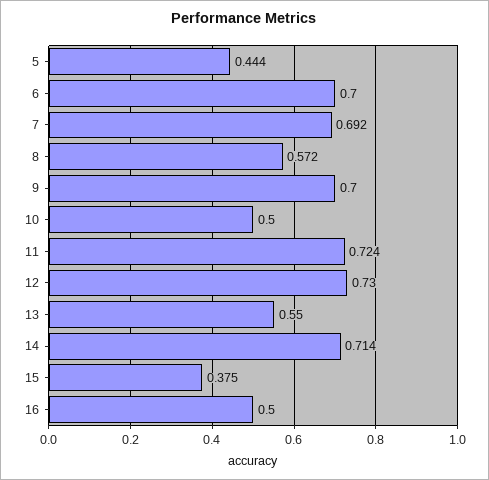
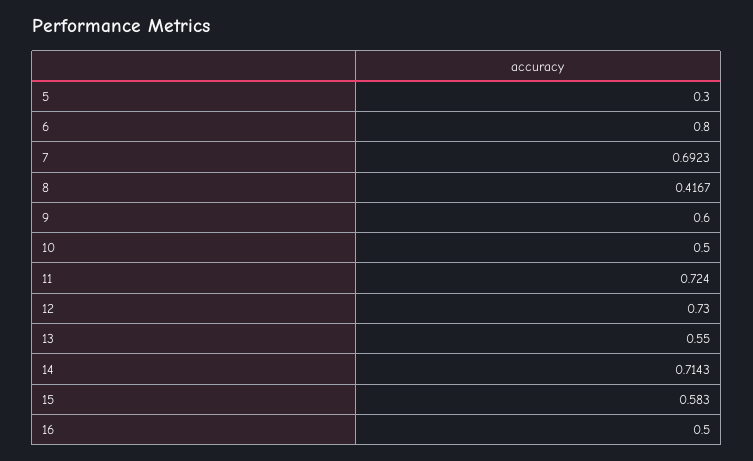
  {
-   "5": 0.444,
+   "5": 0.3,
-   "6": 0.7,
+   "6": 0.8,
    "7": 0.6923,
-   "8": 0.572,
+   "8": 0.4167,
-   "9": 0.7,
+   "9": 0.6,
    "10": 0.5,
    "11": 0.724,
    "12": 0.73,
    "13": 0.55,
    "14": 0.7143,
-   "15": 0.375,
+   "15": 0.583,
    "16": 0.5
  }

